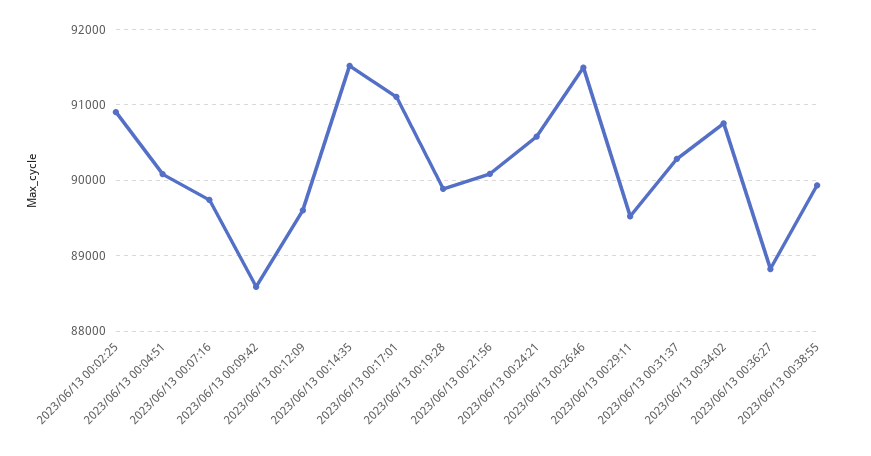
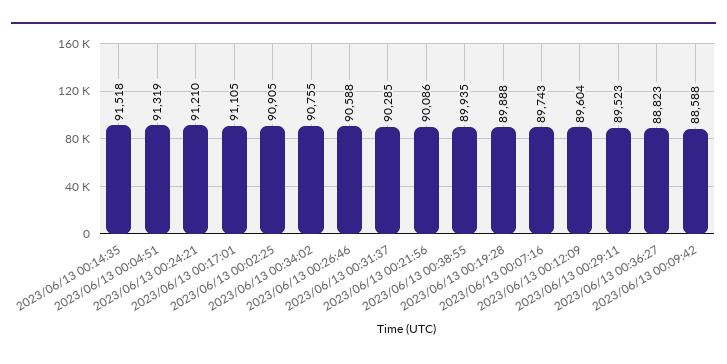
  {
    "2023/06/13 00:02:25": 90905,
-   "2023/06/13 00:04:51": 90100,
+   "2023/06/13 00:04:51": 91319,
    "2023/06/13 00:07:16": 89743,
    "2023/06/13 00:09:42": 88588,
    "2023/06/13 00:12:09": 89604,
    "2023/06/13 00:14:35": 91518,
    "2023/06/13 00:17:01": 91105,
    "2023/06/13 00:19:28": 89888,
    "2023/06/13 00:21:56": 90086,
-   "2023/06/13 00:24:21": 90600,
+   "2023/06/13 00:24:21": 91210,
-   "2023/06/13 00:26:46": 91500,
+   "2023/06/13 00:26:46": 90588,
    "2023/06/13 00:29:11": 89523,
    "2023/06/13 00:31:37": 90285,
    "2023/06/13 00:34:02": 90755,
    "2023/06/13 00:36:27": 88823,
    "2023/06/13 00:38:55": 89935
  }

